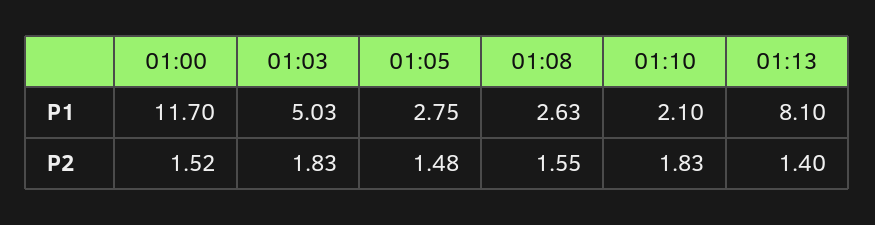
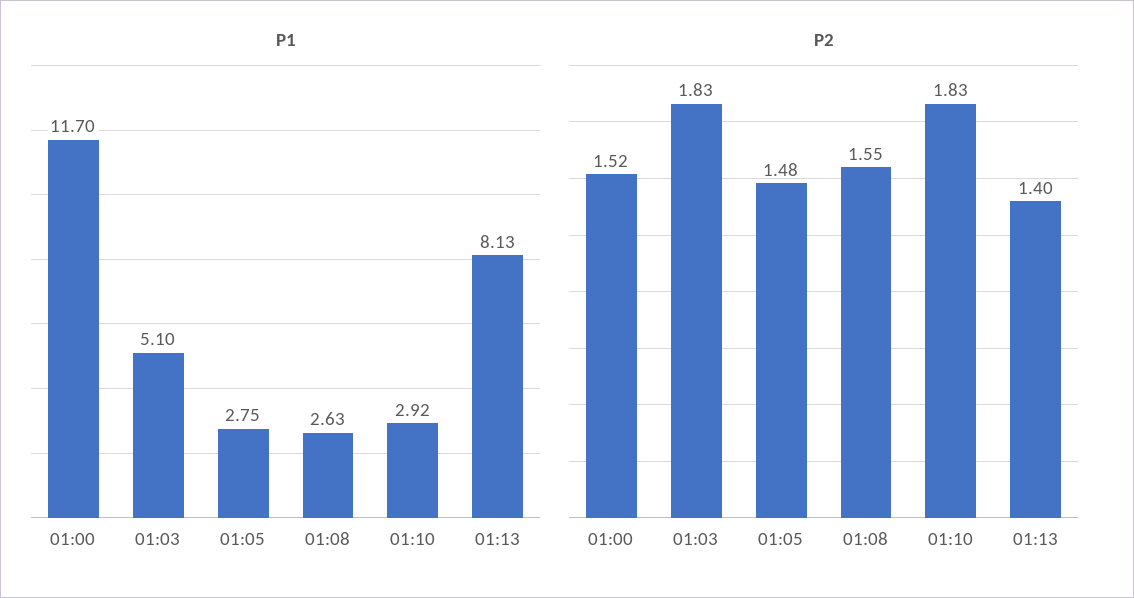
  {
    "P1": {
      "01:00": 11.7,
-     "01:03": 5.03,
+     "01:03": 5.1,
      "01:05": 2.75,
      "01:08": 2.63,
-     "01:10": 2.1,
+     "01:10": 2.92,
-     "01:13": 8.1
+     "01:13": 8.13
    },
    "P2": {
      "01:00": 1.52,
      "01:03": 1.83,
      "01:05": 1.48,
      "01:08": 1.55,
      "01:10": 1.83,
      "01:13": 1.4
    }
  }

